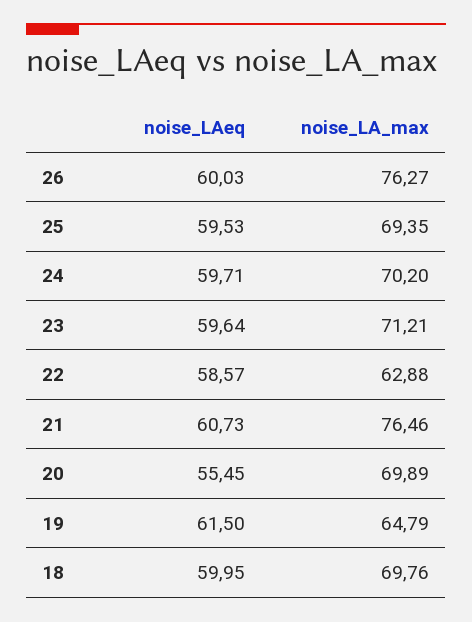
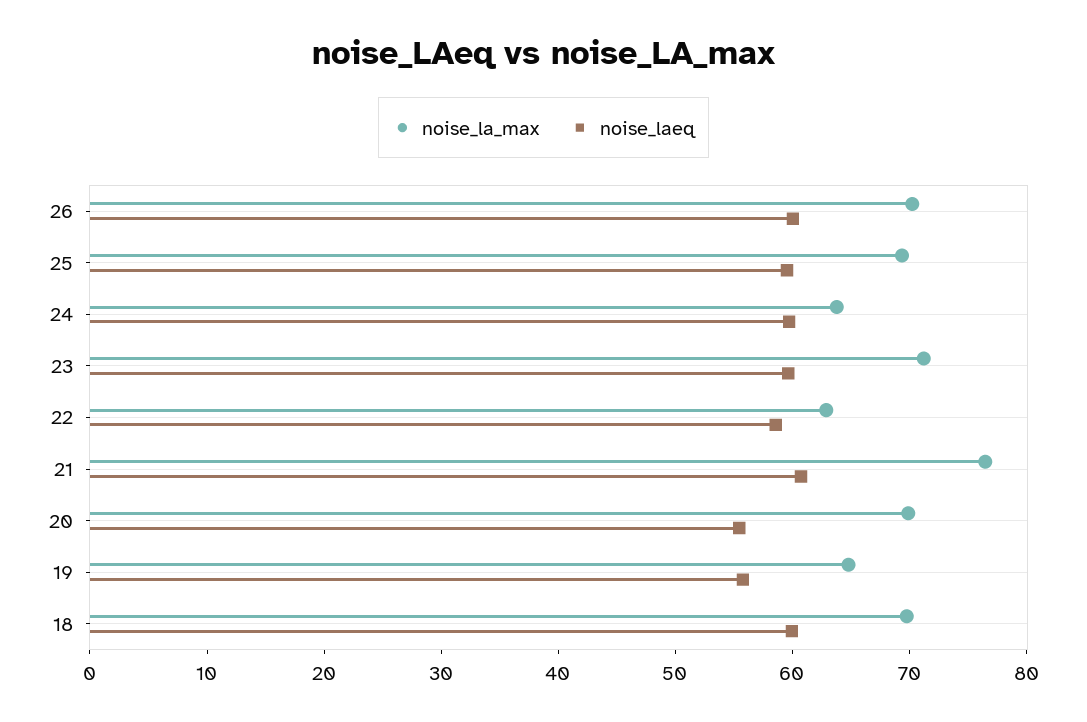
  {
    "noise_LAeq": {
      "26": 60.03,
      "25": 59.53,
      "24": 59.71,
      "23": 59.64,
      "22": 58.57,
      "21": 60.73,
      "20": 55.45,
-     "19": 61.5,
+     "19": 56,
      "18": 59.95
    },
    "noise_LA_max": {
-     "26": 76.27,
+     "26": 70,
      "25": 69.35,
-     "24": 70.2,
+     "24": 64,
      "23": 71.21,
      "22": 62.88,
      "21": 76.46,
      "20": 69.89,
      "19": 64.79,
      "18": 69.76
    }
  }

